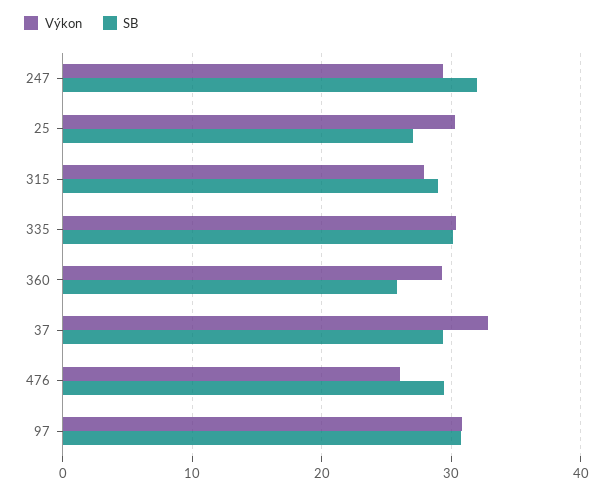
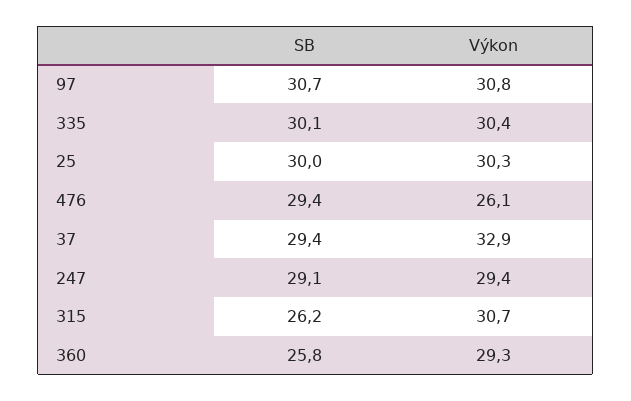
  {
    "Výkon": {
      "247": 29.4,
      "25": 30.3,
-     "315": 28,
+     "315": 30.7,
      "335": 30.4,
      "360": 29.3,
      "37": 32.9,
      "476": 26.1,
      "97": 30.8
    },
    "SB": {
-     "247": 32,
+     "247": 29.1,
-     "25": 27,
+     "25": 30,
-     "315": 29,
+     "315": 26.2,
      "335": 30.1,
      "360": 25.8,
      "37": 29.4,
      "476": 29.4,
      "97": 30.7
    }
  }

